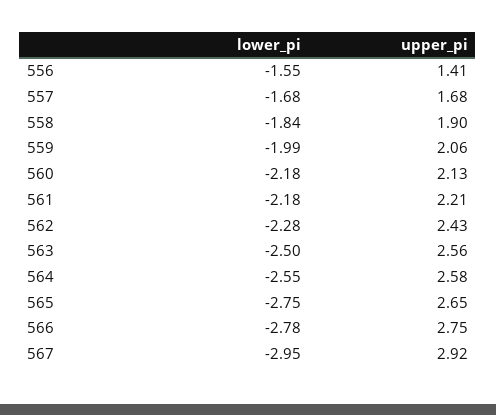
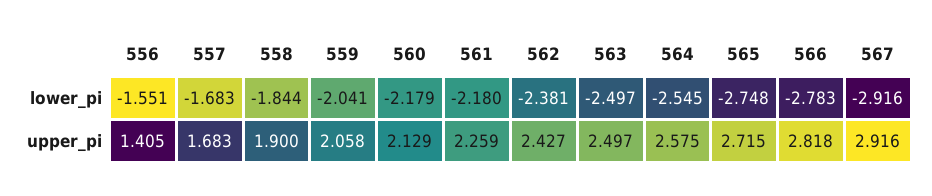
  {
    "lower_pi": {
      "556": -1.551,
      "557": -1.683,
      "558": -1.844,
-     "559": -1.99,
+     "559": -2.041,
      "560": -2.179,
      "561": -2.18,
-     "562": -2.28,
+     "562": -2.381,
      "563": -2.497,
      "564": -2.545,
      "565": -2.748,
      "566": -2.783,
-     "567": -2.95
+     "567": -2.916
    },
    "upper_pi": {
      "556": 1.405,
      "557": 1.683,
      "558": 1.9,
      "559": 2.058,
      "560": 2.129,
-     "561": 2.21,
+     "561": 2.259,
      "562": 2.427,
-     "563": 2.56,
+     "563": 2.497,
      "564": 2.575,
-     "565": 2.65,
+     "565": 2.715,
-     "566": 2.75,
+     "566": 2.818,
      "567": 2.916
    }
  }

